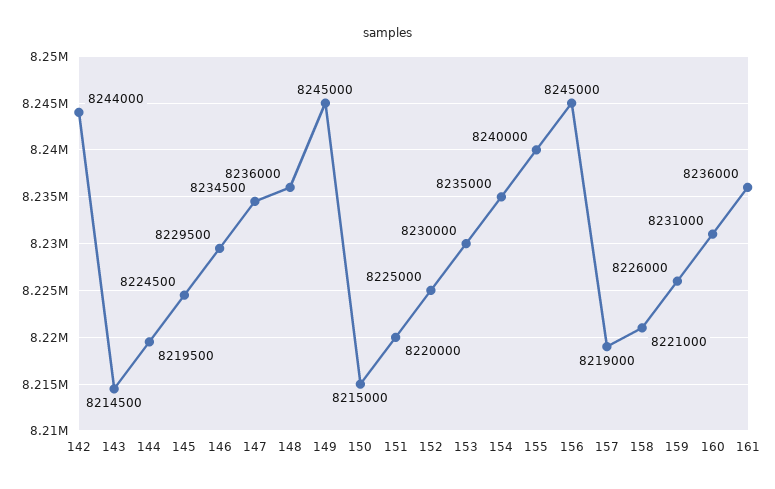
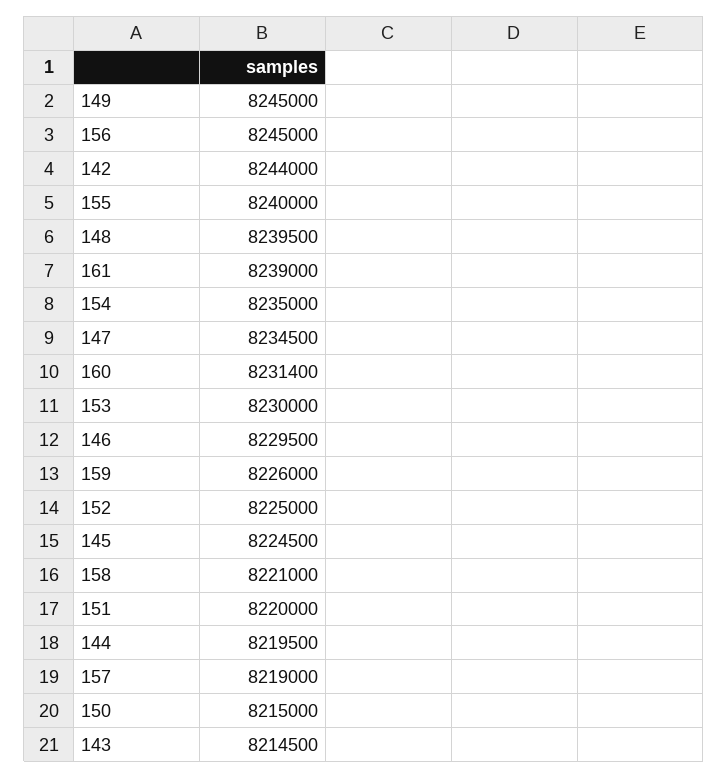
  {
    "142": 8244000,
    "143": 8214500,
    "144": 8219500,
    "145": 8224500,
    "146": 8229500,
    "147": 8234500,
-   "148": 8236000,
+   "148": 8239500,
    "149": 8245000,
    "150": 8215000,
    "151": 8220000,
    "152": 8225000,
    "153": 8230000,
    "154": 8235000,
    "155": 8240000,
    "156": 8245000,
    "157": 8219000,
    "158": 8221000,
    "159": 8226000,
-   "160": 8231000,
+   "160": 8231400,
-   "161": 8236000
+   "161": 8239000
  }

